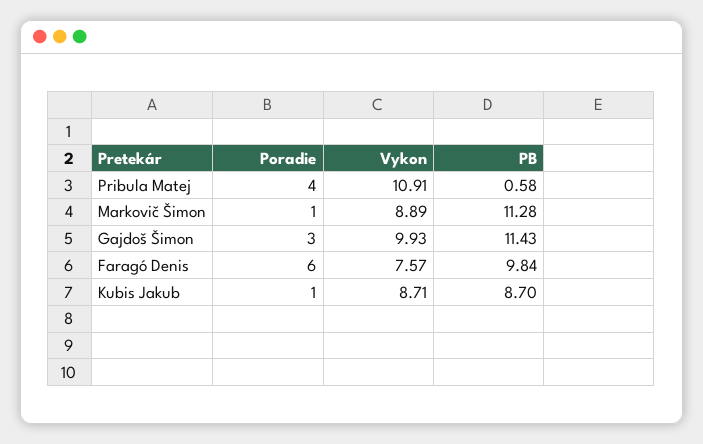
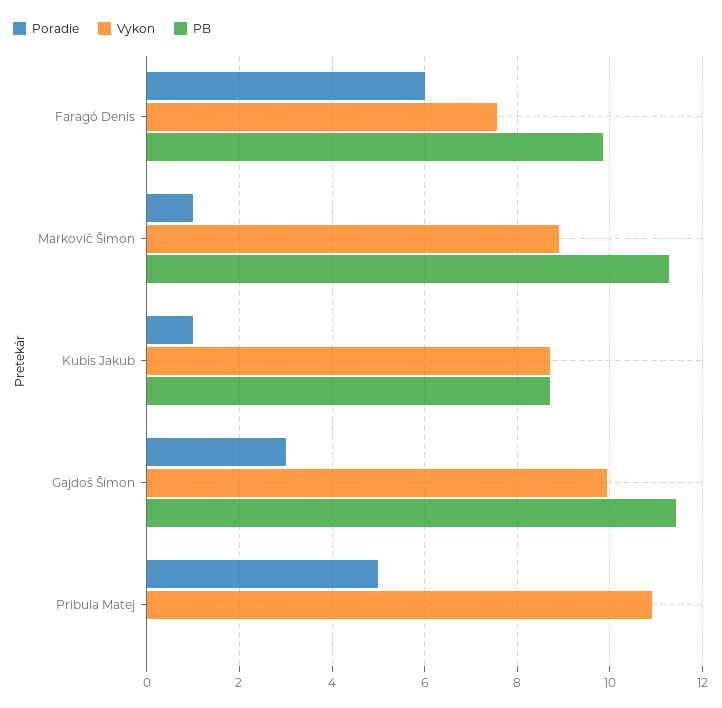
  {
    "Poradie": {
-     "Pribula Matej": 4,
+     "Pribula Matej": 5,
      "Markovič Šimon": 1,
      "Gajdoš Šimon": 3,
      "Faragó Denis": 6,
      "Kubis Jakub": 1
    },
    "Vykon": {
      "Pribula Matej": 10.91,
      "Markovič Šimon": 8.89,
      "Gajdoš Šimon": 9.93,
      "Faragó Denis": 7.57,
      "Kubis Jakub": 8.71
    },
    "PB": {
-     "Pribula Matej": 0.58,
+     "Pribula Matej": 0,
      "Markovič Šimon": 11.28,
      "Gajdoš Šimon": 11.43,
      "Faragó Denis": 9.84,
      "Kubis Jakub": 8.7
    }
  }

